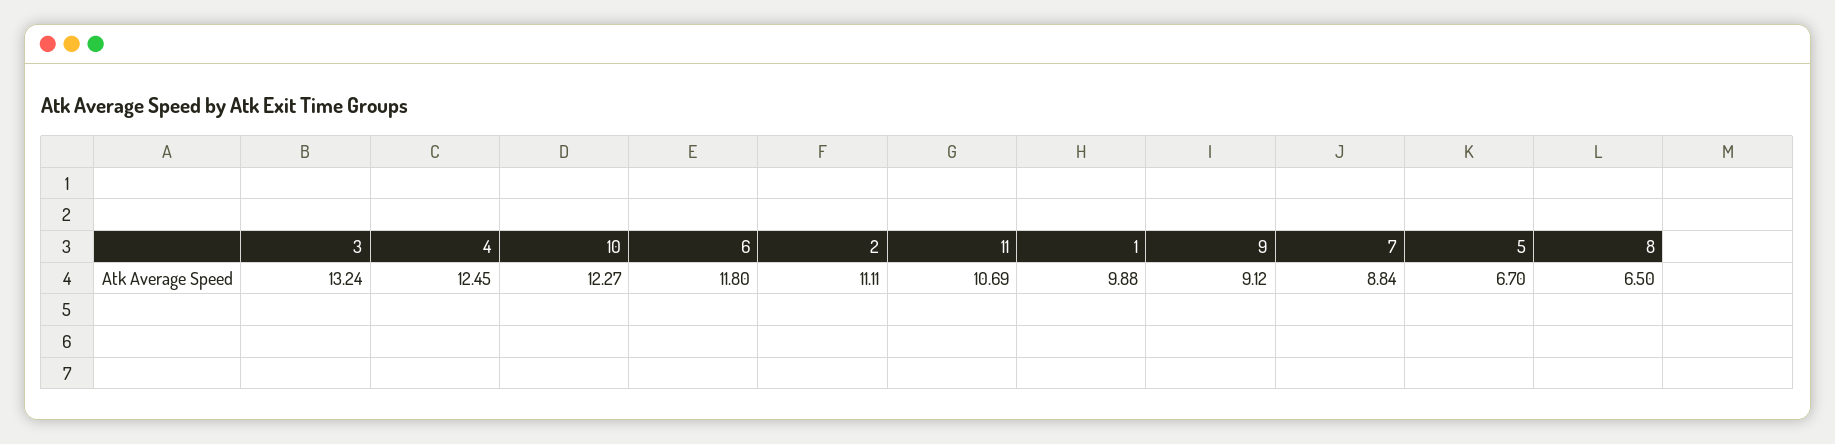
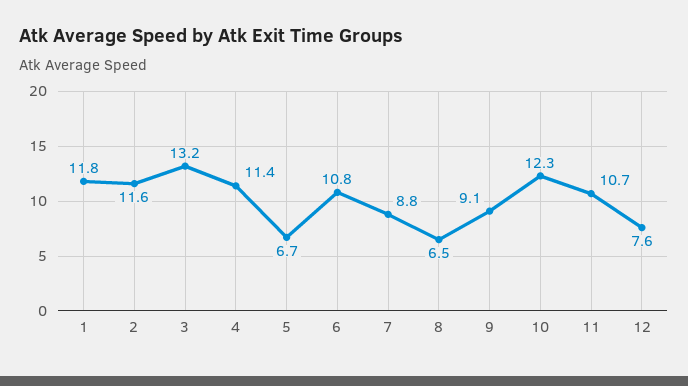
  {
    "3": 13.24,
-   "4": 12.45,
+   "4": 11.4,
    "10": 12.27,
-   "6": 11.8,
+   "6": 10.8,
-   "2": 11.11,
+   "2": 11.6,
    "11": 10.69,
-   "1": 9.88,
+   "1": 11.8,
    "9": 9.12,
    "7": 8.84,
    "5": 6.7,
-   "8": 6.5
+   "8": 6.5,
+   "12": 7.6
  }

